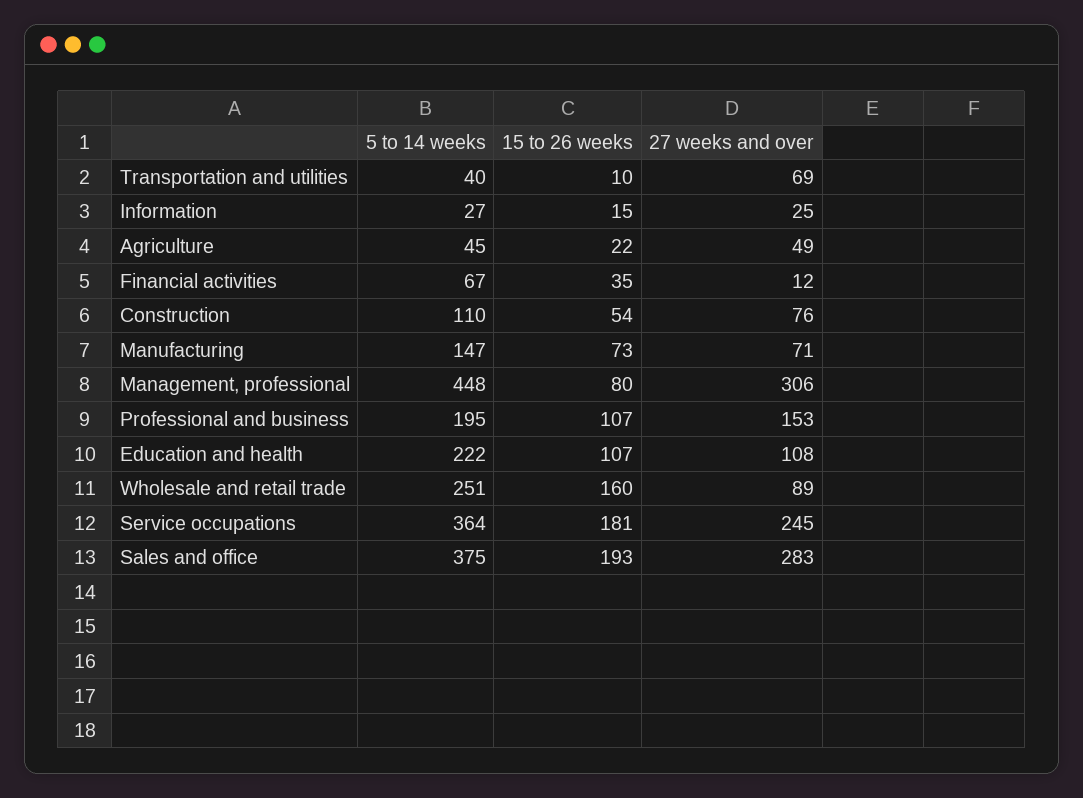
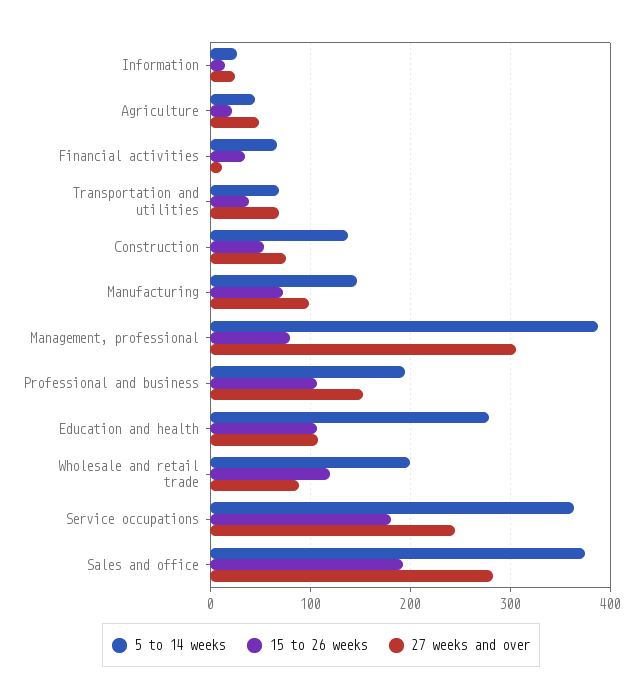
  {
    "5 to 14 weeks": {
-     "Transportation and utilities": 40,
+     "Transportation and utilities": 70,
      "Information": 27,
      "Agriculture": 45,
      "Financial activities": 67,
-     "Construction": 110,
+     "Construction": 140,
      "Manufacturing": 147,
-     "Management, professional": 448,
+     "Management, professional": 390,
      "Professional and business": 195,
-     "Education and health": 222,
+     "Education and health": 280,
-     "Wholesale and retail trade": 251,
+     "Wholesale and retail trade": 200,
      "Service occupations": 364,
      "Sales and office": 375
    },
    "15 to 26 weeks": {
-     "Transportation and utilities": 10,
+     "Transportation and utilities": 40,
      "Information": 15,
      "Agriculture": 22,
      "Financial activities": 35,
      "Construction": 54,
      "Manufacturing": 73,
      "Management, professional": 80,
      "Professional and business": 107,
      "Education and health": 107,
-     "Wholesale and retail trade": 160,
+     "Wholesale and retail trade": 120,
      "Service occupations": 181,
      "Sales and office": 193
    },
    "27 weeks and over": {
      "Transportation and utilities": 69,
      "Information": 25,
      "Agriculture": 49,
      "Financial activities": 12,
      "Construction": 76,
-     "Manufacturing": 71,
+     "Manufacturing": 100,
      "Management, professional": 306,
      "Professional and business": 153,
      "Education and health": 108,
      "Wholesale and retail trade": 89,
      "Service occupations": 245,
      "Sales and office": 283
    }
  }

